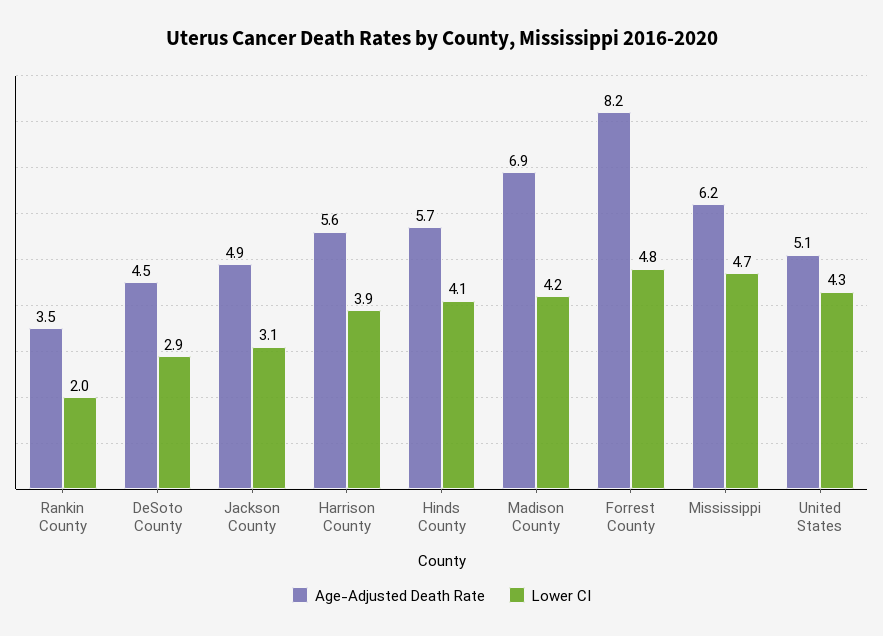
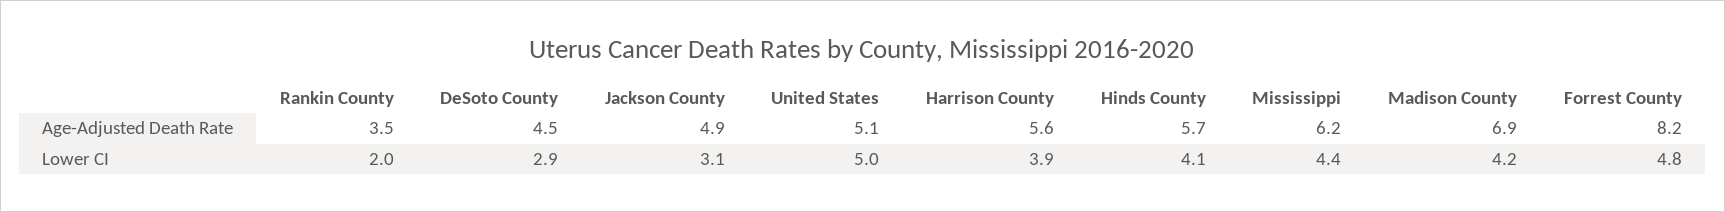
  {
    "Age-Adjusted Death Rate": {
      "Rankin County": 3.5,
      "DeSoto County": 4.5,
      "Jackson County": 4.9,
      "Harrison County": 5.6,
      "Hinds County": 5.7,
      "Madison County": 6.9,
      "Forrest County": 8.2,
      "Mississippi": 6.2,
      "United States": 5.1
    },
    "Lower CI": {
      "Rankin County": 2,
      "DeSoto County": 2.9,
      "Jackson County": 3.1,
      "Harrison County": 3.9,
      "Hinds County": 4.1,
      "Madison County": 4.2,
      "Forrest County": 4.8,
-     "Mississippi": 4.7,
+     "Mississippi": 4.4,
-     "United States": 4.3
+     "United States": 5
    }
  }

